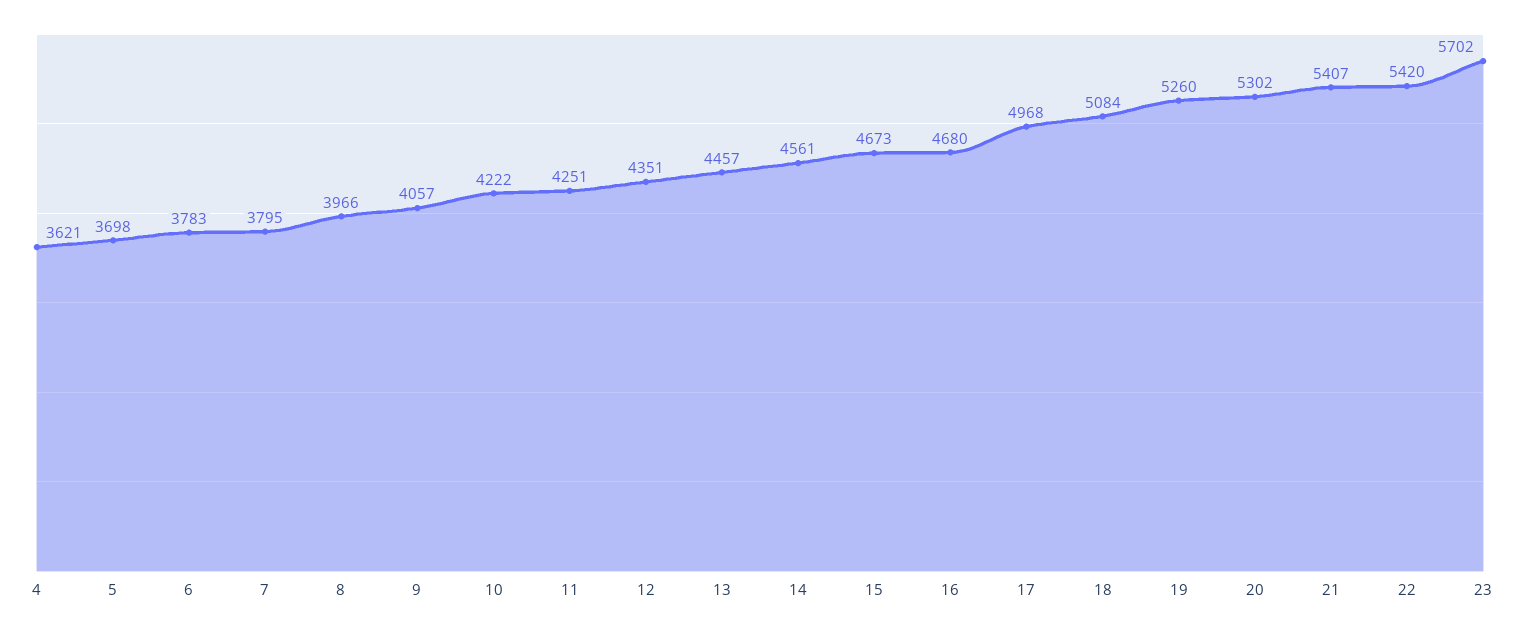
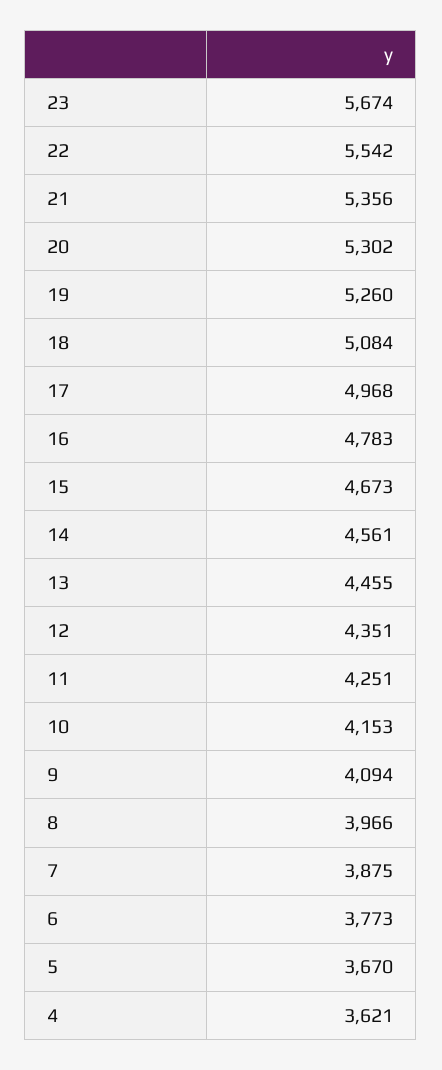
  {
    "4": 3621,
-   "5": 3698,
+   "5": 3670,
-   "6": 3783,
+   "6": 3773,
-   "7": 3795,
+   "7": 3875,
    "8": 3966,
-   "9": 4057,
+   "9": 4094,
-   "10": 4222,
+   "10": 4153,
    "11": 4251,
    "12": 4351,
-   "13": 4457,
+   "13": 4455,
    "14": 4561,
    "15": 4673,
-   "16": 4680,
+   "16": 4783,
    "17": 4968,
    "18": 5084,
    "19": 5260,
    "20": 5302,
-   "21": 5407,
+   "21": 5356,
-   "22": 5420,
+   "22": 5542,
-   "23": 5702
+   "23": 5674
  }

